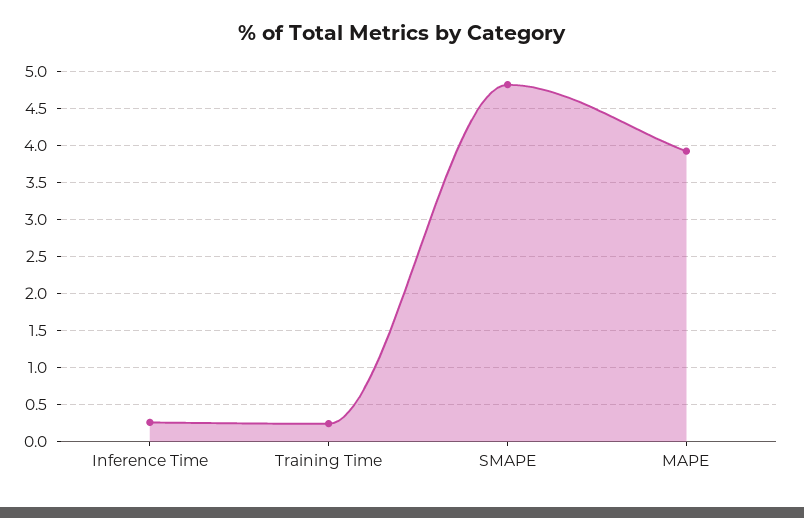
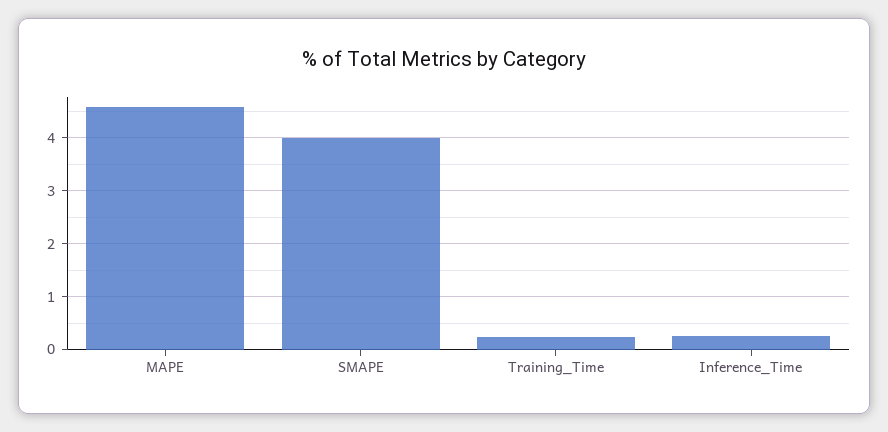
  {
    "Inference Time": 0.3,
    "Training Time": 0.2,
-   "SMAPE": 4.8,
+   "SMAPE": 4,
-   "MAPE": 3.9
+   "MAPE": 4.6
  }

